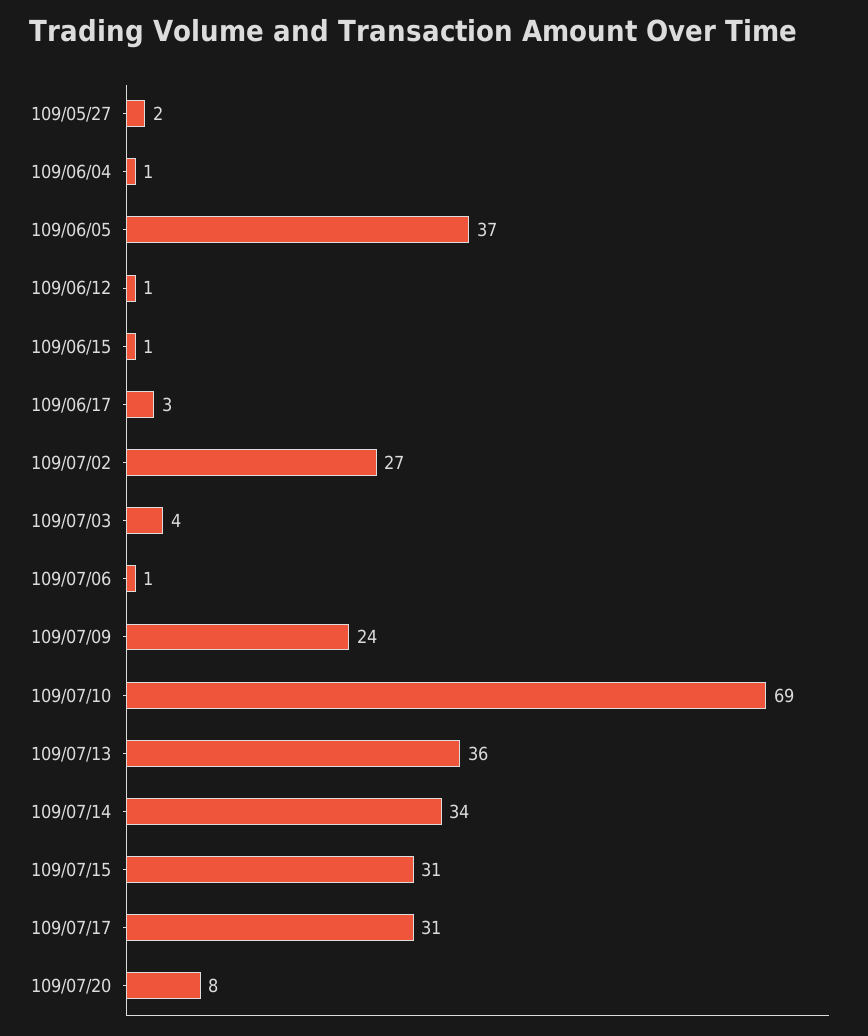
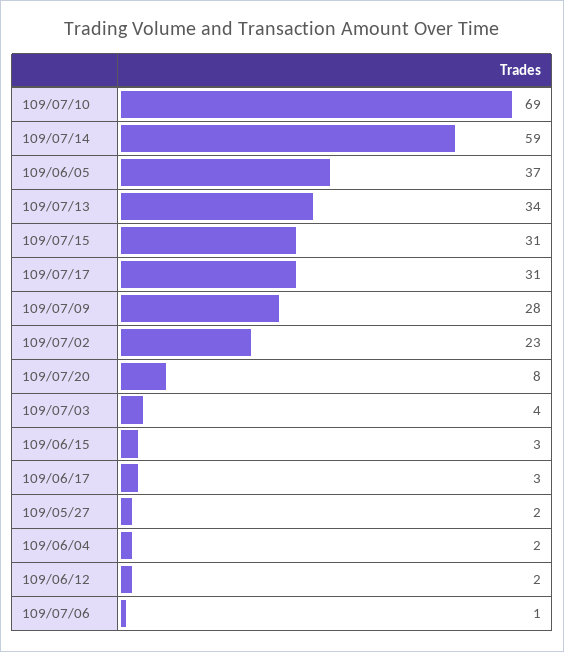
  {
    "109/05/27": 2,
-   "109/06/04": 1,
+   "109/06/04": 2,
    "109/06/05": 37,
-   "109/06/12": 1,
+   "109/06/12": 2,
-   "109/06/15": 1,
+   "109/06/15": 3,
    "109/06/17": 3,
-   "109/07/02": 27,
+   "109/07/02": 23,
    "109/07/03": 4,
    "109/07/06": 1,
-   "109/07/09": 24,
+   "109/07/09": 28,
    "109/07/10": 69,
-   "109/07/13": 36,
+   "109/07/13": 34,
-   "109/07/14": 34,
+   "109/07/14": 59,
    "109/07/15": 31,
    "109/07/17": 31,
    "109/07/20": 8
  }

